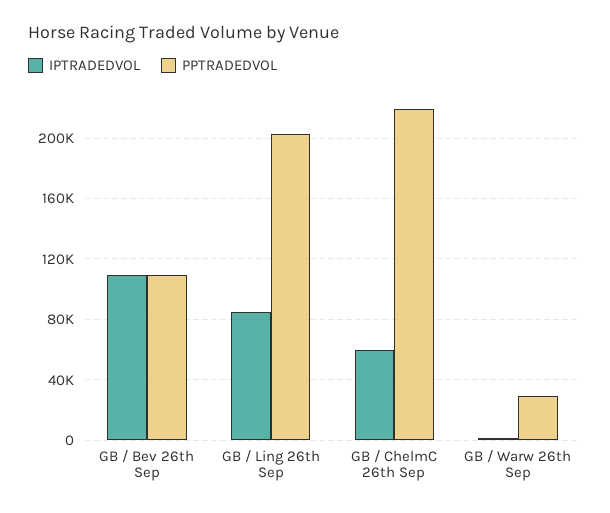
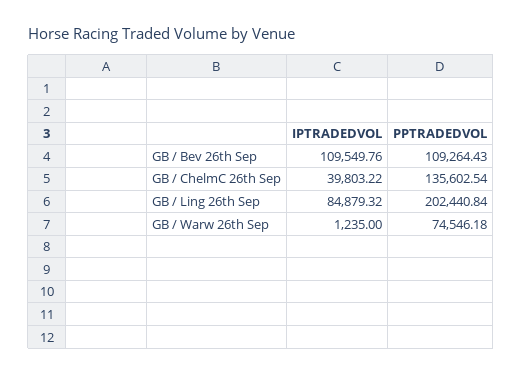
  {
    "IPTRADEDVOL": {
      "GB / Bev 26th Sep": 109549.76,
      "GB / Ling 26th Sep": 84879.32,
-     "GB / ChelmC 26th Sep": 60000,
+     "GB / ChelmC 26th Sep": 39803.22,
      "GB / Warw 26th Sep": 1235
    },
    "PPTRADEDVOL": {
      "GB / Bev 26th Sep": 109264.43,
      "GB / Ling 26th Sep": 202440.84,
-     "GB / ChelmC 26th Sep": 220000,
+     "GB / ChelmC 26th Sep": 135602.54,
-     "GB / Warw 26th Sep": 30000
+     "GB / Warw 26th Sep": 74546.18
    }
  }

